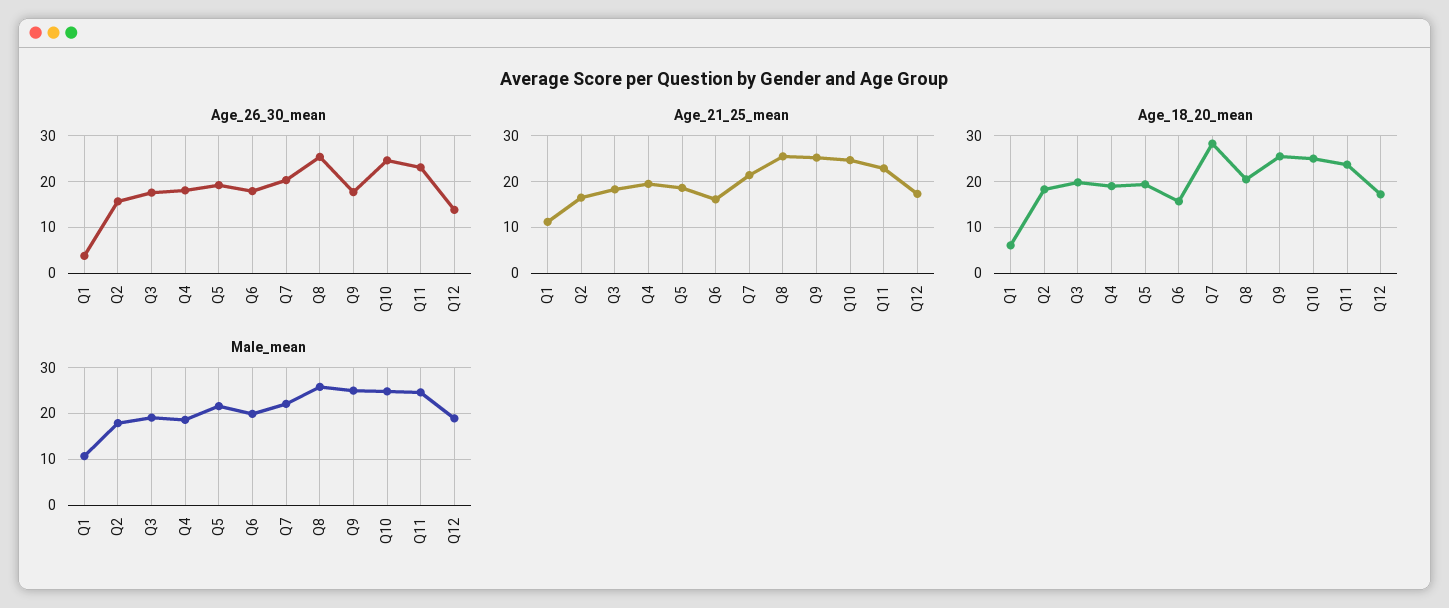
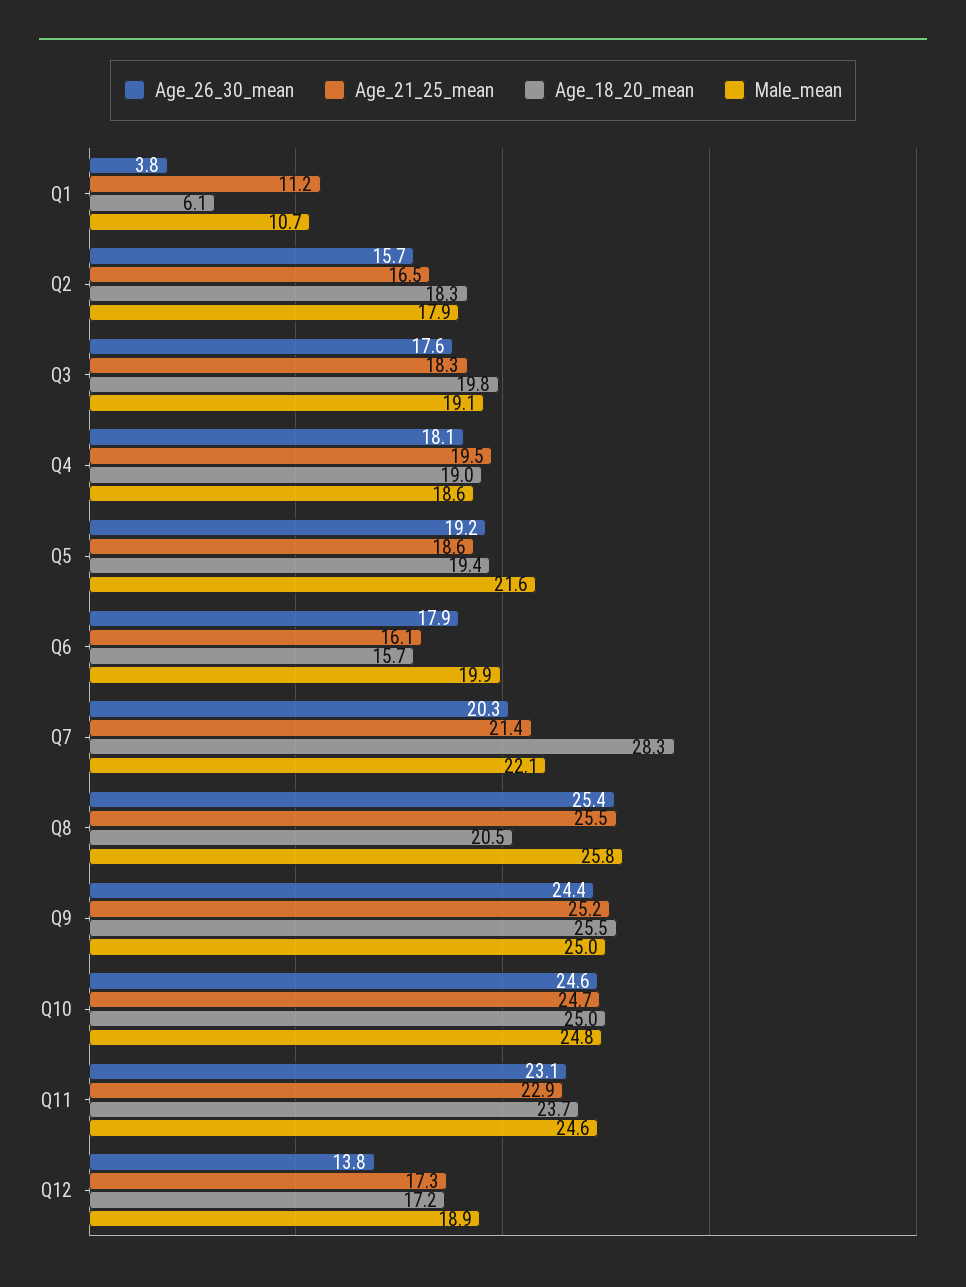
  {
    "Age_26_30_mean": {
      "Q1": 3.8,
      "Q2": 15.7,
      "Q3": 17.6,
      "Q4": 18.1,
      "Q5": 19.2,
      "Q6": 17.9,
      "Q7": 20.3,
      "Q8": 25.4,
-     "Q9": 18,
+     "Q9": 24.4,
      "Q10": 24.6,
      "Q11": 23.1,
      "Q12": 13.8
    },
    "Age_21_25_mean": {
      "Q1": 11.2,
      "Q2": 16.5,
      "Q3": 18.3,
      "Q4": 19.5,
      "Q5": 18.6,
      "Q6": 16.1,
      "Q7": 21.4,
      "Q8": 25.5,
      "Q9": 25.2,
      "Q10": 24.7,
      "Q11": 22.9,
      "Q12": 17.3
    },
    "Age_18_20_mean": {
      "Q1": 6.1,
      "Q2": 18.3,
      "Q3": 19.8,
      "Q4": 19,
      "Q5": 19.4,
      "Q6": 15.7,
      "Q7": 28.3,
      "Q8": 20.5,
      "Q9": 25.5,
      "Q10": 25,
      "Q11": 23.7,
      "Q12": 17.2
    },
    "Male_mean": {
      "Q1": 10.7,
      "Q2": 17.9,
      "Q3": 19.1,
      "Q4": 18.6,
      "Q5": 21.6,
      "Q6": 19.9,
      "Q7": 22.1,
      "Q8": 25.8,
      "Q9": 25,
      "Q10": 24.8,
      "Q11": 24.6,
      "Q12": 18.9
    }
  }

